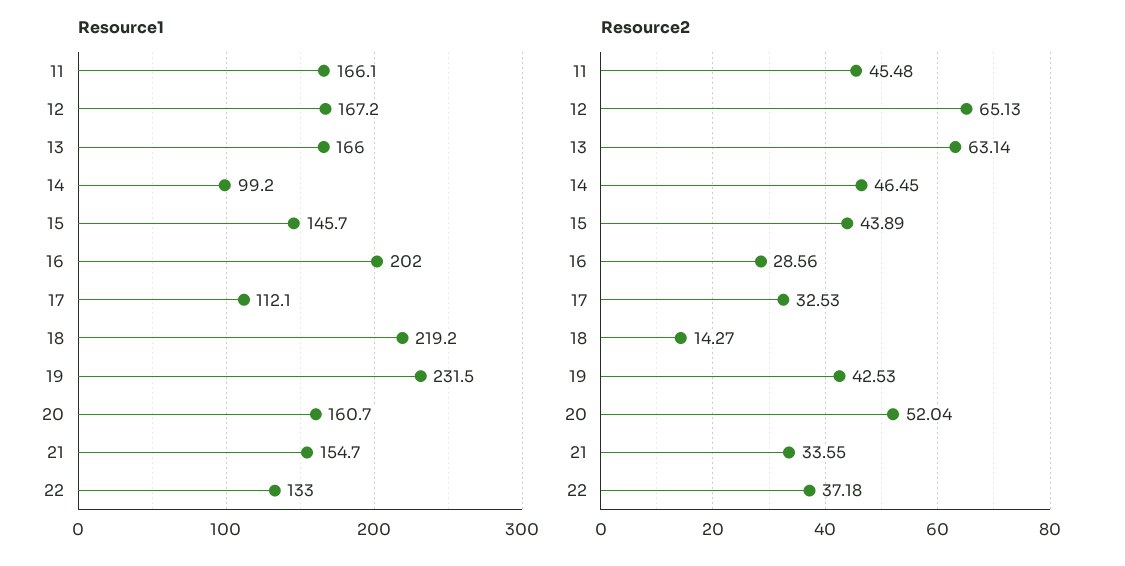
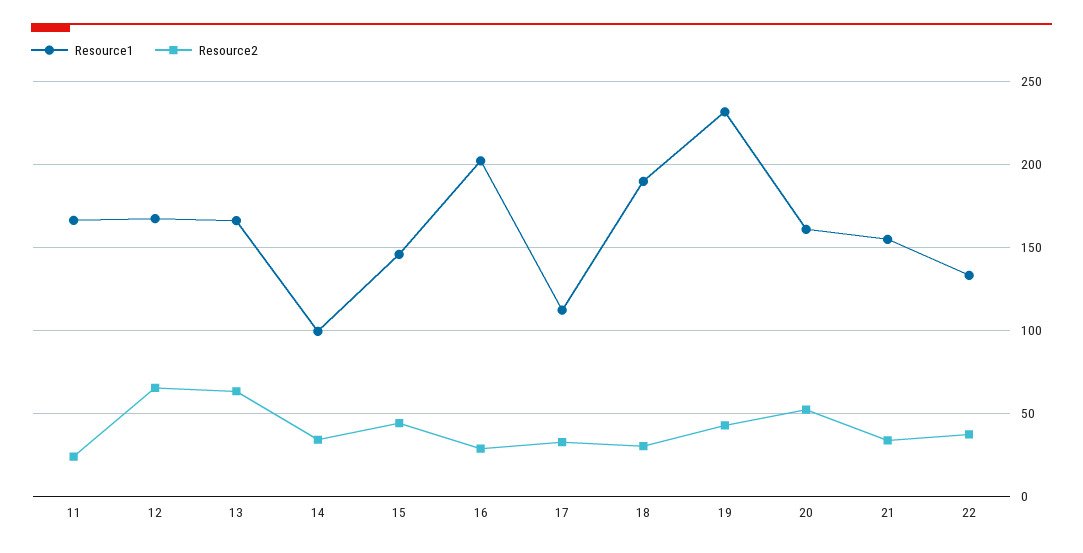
  {
    "Resource1": {
      "11": 166.1,
      "12": 167.2,
      "13": 166,
      "14": 99.2,
      "15": 145.7,
      "16": 202,
      "17": 112.1,
-     "18": 219.2,
+     "18": 190,
      "19": 231.5,
      "20": 160.7,
      "21": 154.7,
      "22": 133
    },
    "Resource2": {
-     "11": 45.48,
+     "11": 25,
      "12": 65.13,
      "13": 63.14,
-     "14": 46.45,
+     "14": 35,
      "15": 43.89,
      "16": 28.56,
      "17": 32.53,
-     "18": 14.27,
+     "18": 30,
      "19": 42.53,
      "20": 52.04,
      "21": 33.55,
      "22": 37.18
    }
  }

